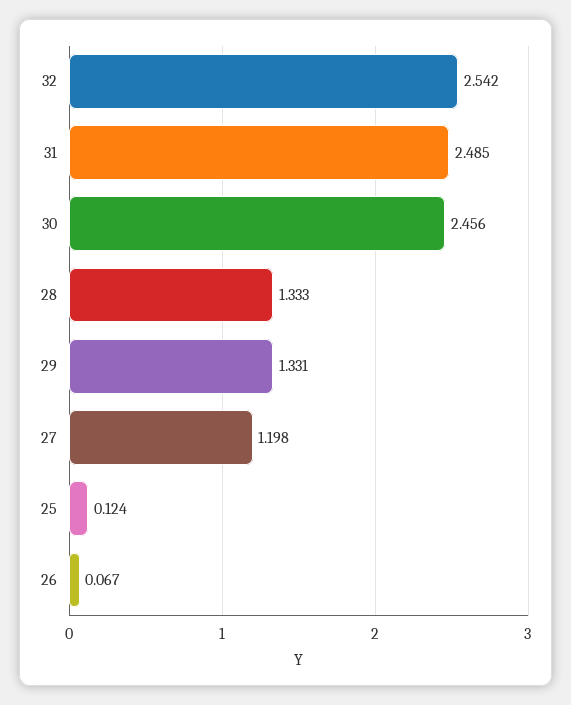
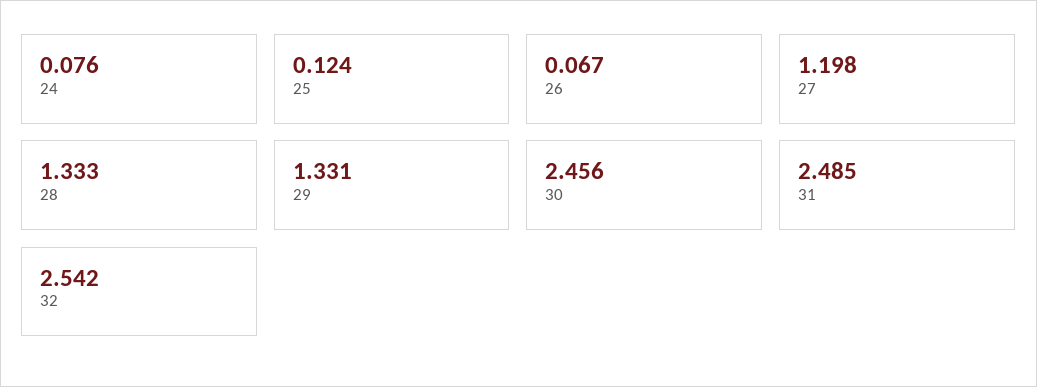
  {
    "32": 2.542,
    "31": 2.485,
    "30": 2.456,
    "28": 1.333,
    "29": 1.331,
    "27": 1.198,
    "25": 0.124,
-   "26": 0.067
+   "26": 0.067,
+   "24": 0.076
  }

